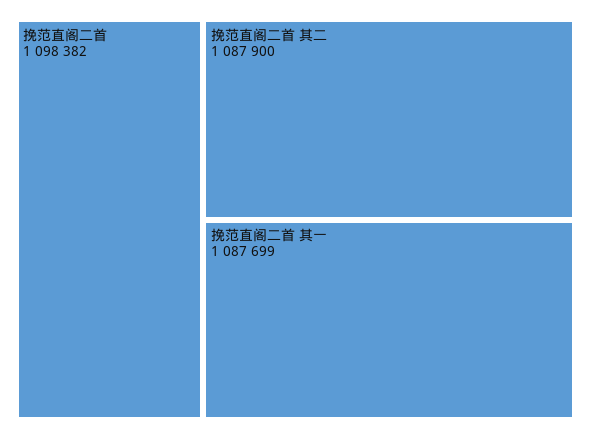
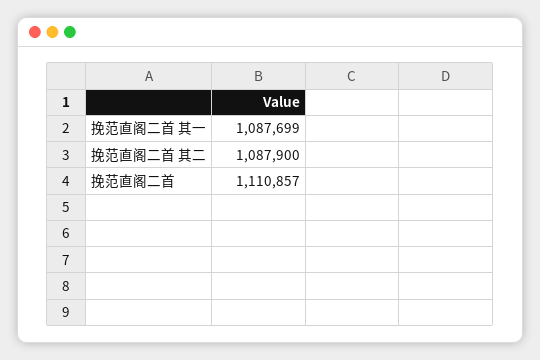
  {
-   "挽范直阁二首": 1098382,
+   "挽范直阁二首": 1110857,
    "挽范直阁二首 其二": 1087900,
    "挽范直阁二首 其一": 1087699
  }

